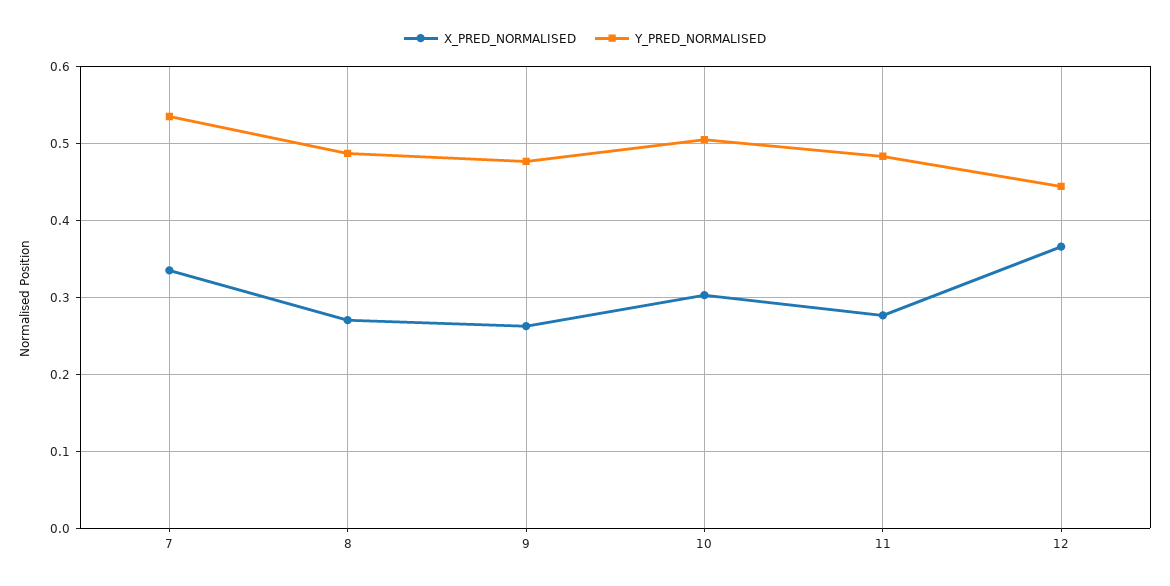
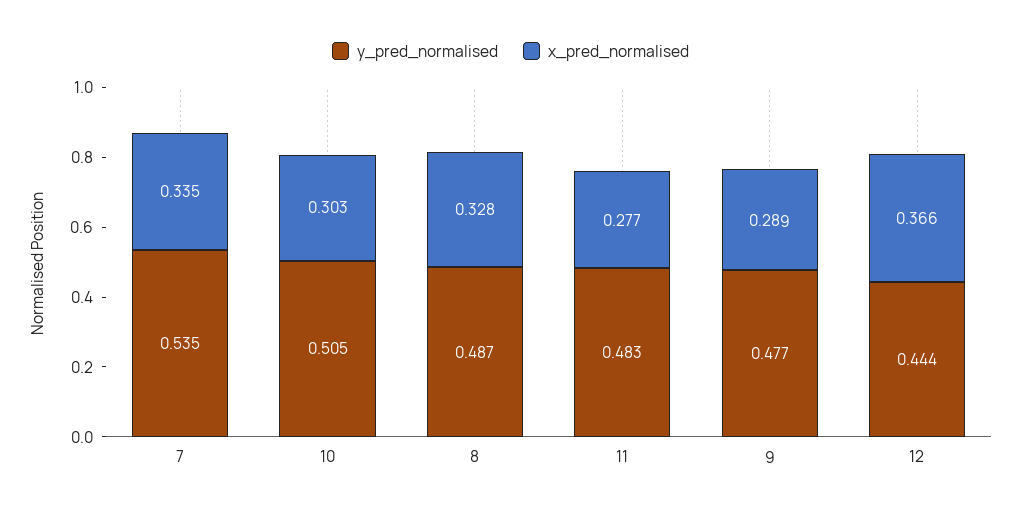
  {
    "X_PRED_NORMALISED": {
      "7": 0.335,
-     "8": 0.27,
+     "8": 0.328,
-     "9": 0.26,
+     "9": 0.289,
      "10": 0.303,
      "11": 0.277,
      "12": 0.366
    },
    "Y_PRED_NORMALISED": {
      "7": 0.535,
      "8": 0.487,
      "9": 0.477,
      "10": 0.505,
      "11": 0.483,
      "12": 0.444
    }
  }

